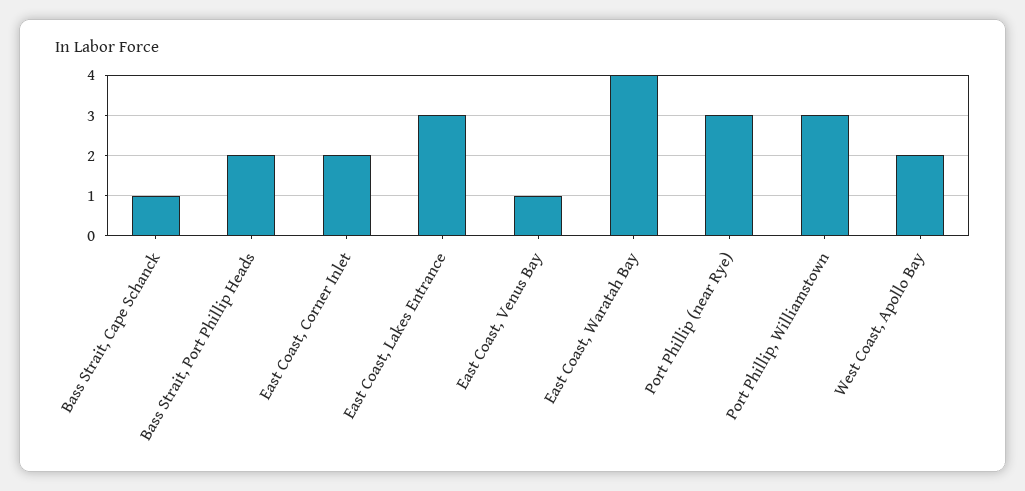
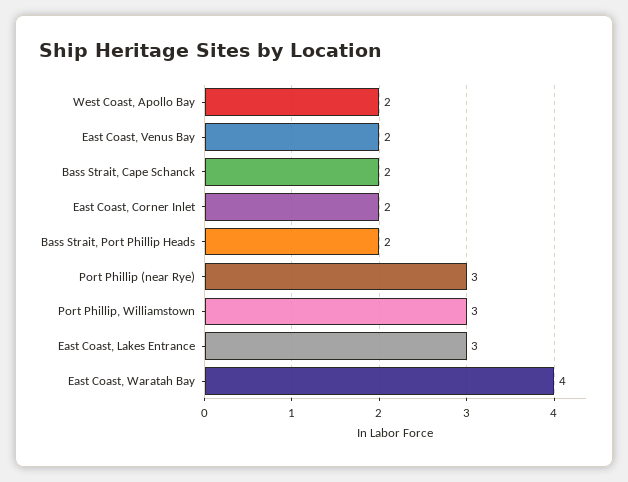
  {
-   "Bass Strait, Cape Schanck": 1,
+   "Bass Strait, Cape Schanck": 2,
    "Bass Strait, Port Phillip Heads": 2,
    "East Coast, Corner Inlet": 2,
    "East Coast, Lakes Entrance": 3,
-   "East Coast, Venus Bay": 1,
+   "East Coast, Venus Bay": 2,
    "East Coast, Waratah Bay": 4,
    "Port Phillip (near Rye)": 3,
    "Port Phillip, Williamstown": 3,
    "West Coast, Apollo Bay": 2
  }

